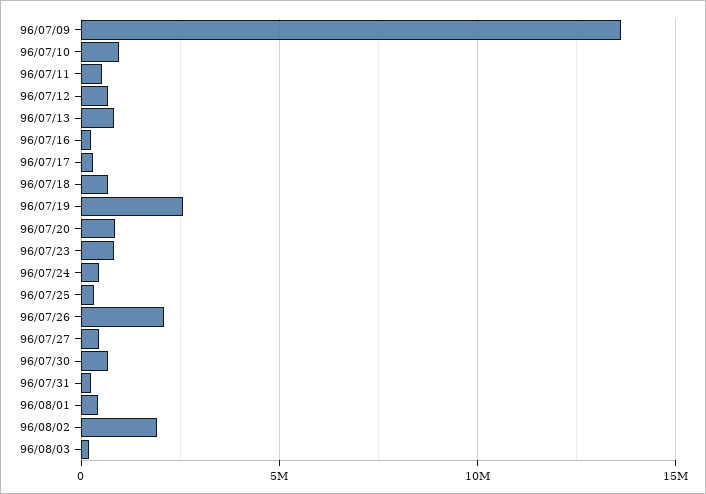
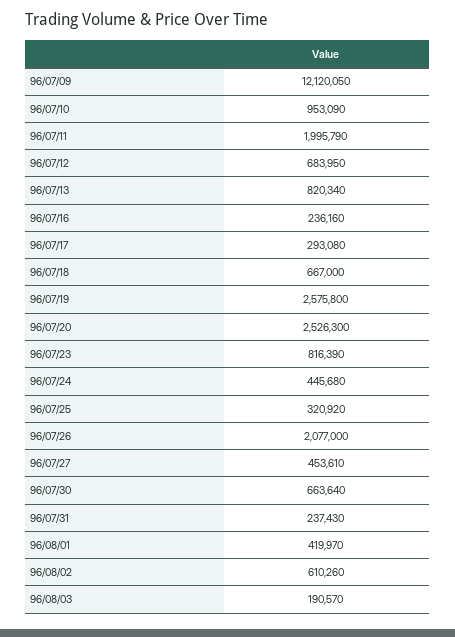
  {
-   "96/07/09": 13500000,
+   "96/07/09": 12120050,
    "96/07/10": 953090,
-   "96/07/11": 500000,
+   "96/07/11": 1995790,
    "96/07/12": 683950,
    "96/07/13": 820340,
    "96/07/16": 236160,
    "96/07/17": 293080,
    "96/07/18": 667000,
    "96/07/19": 2575800,
-   "96/07/20": 1000000,
+   "96/07/20": 2526300,
    "96/07/23": 816390,
    "96/07/24": 445680,
    "96/07/25": 320920,
    "96/07/26": 2077000,
    "96/07/27": 453610,
    "96/07/30": 663640,
    "96/07/31": 237430,
    "96/08/01": 419970,
-   "96/08/02": 2000000,
+   "96/08/02": 610260,
    "96/08/03": 190570
  }

